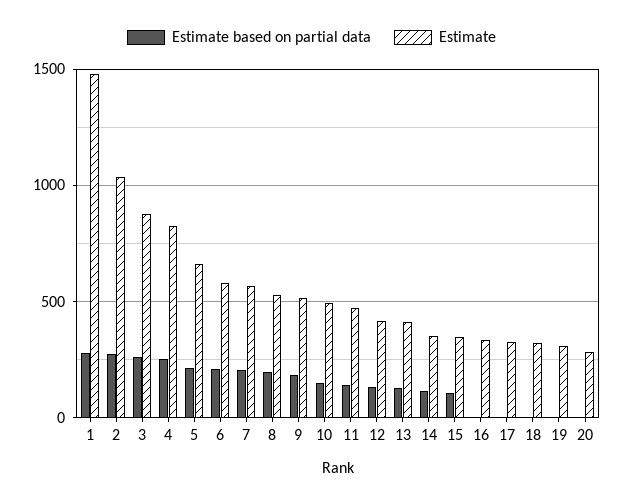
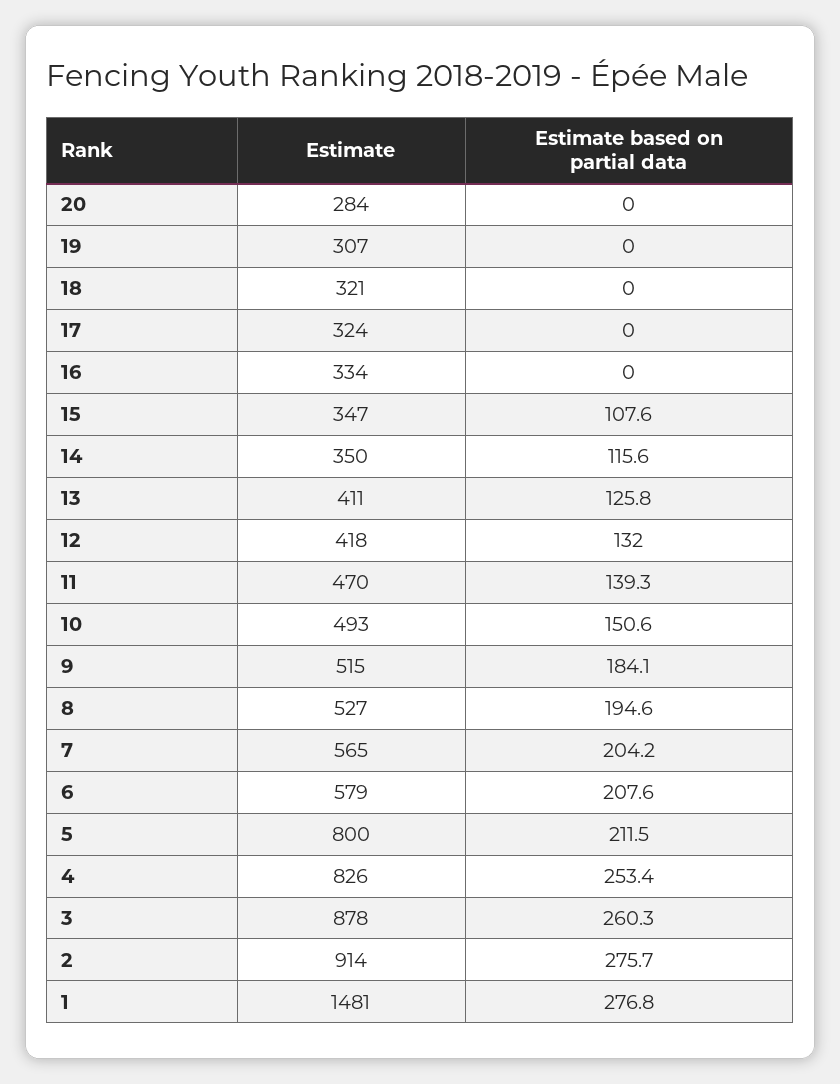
  {
    "Estimate based on partial data": {
      "1": 276.8,
      "2": 275.7,
      "3": 260.3,
      "4": 253.4,
      "5": 211.5,
      "6": 207.6,
      "7": 204.2,
      "8": 194.6,
      "9": 184.1,
      "10": 150.6,
      "11": 139.3,
      "12": 132,
      "13": 125.8,
      "14": 115.6,
      "15": 107.6,
      "16": 0,
      "17": 0,
      "18": 0,
      "19": 0,
      "20": 0
    },
    "Estimate": {
      "1": 1481,
-     "2": 1050,
+     "2": 914,
      "3": 878,
      "4": 826,
-     "5": 650,
+     "5": 800,
      "6": 579,
      "7": 565,
      "8": 527,
      "9": 515,
      "10": 493,
      "11": 470,
      "12": 418,
      "13": 411,
      "14": 350,
      "15": 347,
      "16": 334,
      "17": 324,
      "18": 321,
      "19": 307,
      "20": 284
    }
  }

